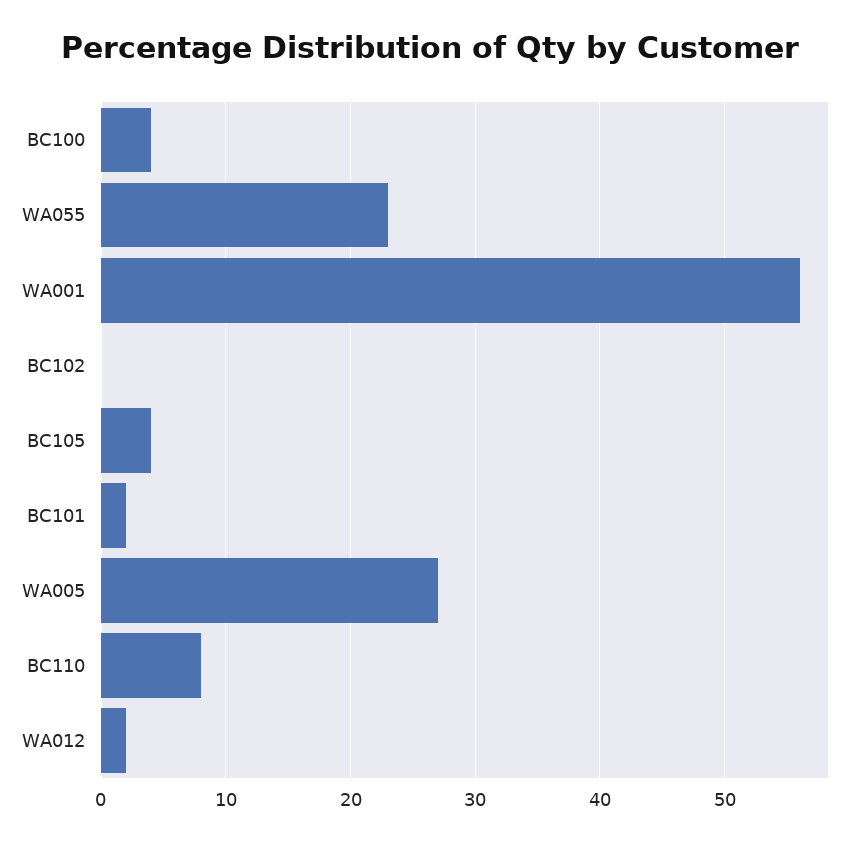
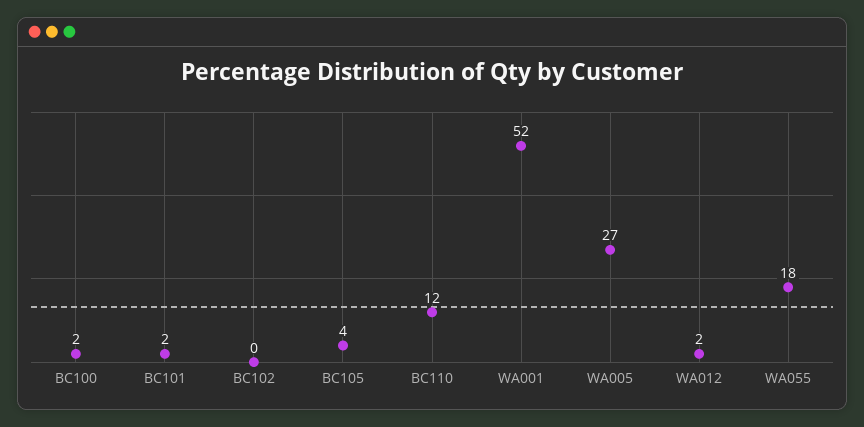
  {
-   "BC100": 4,
+   "BC100": 2,
-   "WA055": 23,
+   "WA055": 18,
-   "WA001": 56,
+   "WA001": 52,
    "BC102": 0,
    "BC105": 4,
    "BC101": 2,
    "WA005": 27,
-   "BC110": 8,
+   "BC110": 12,
    "WA012": 2
  }

